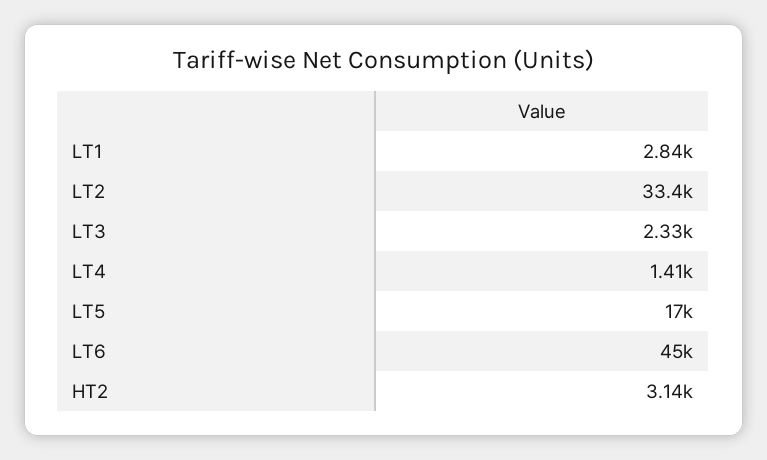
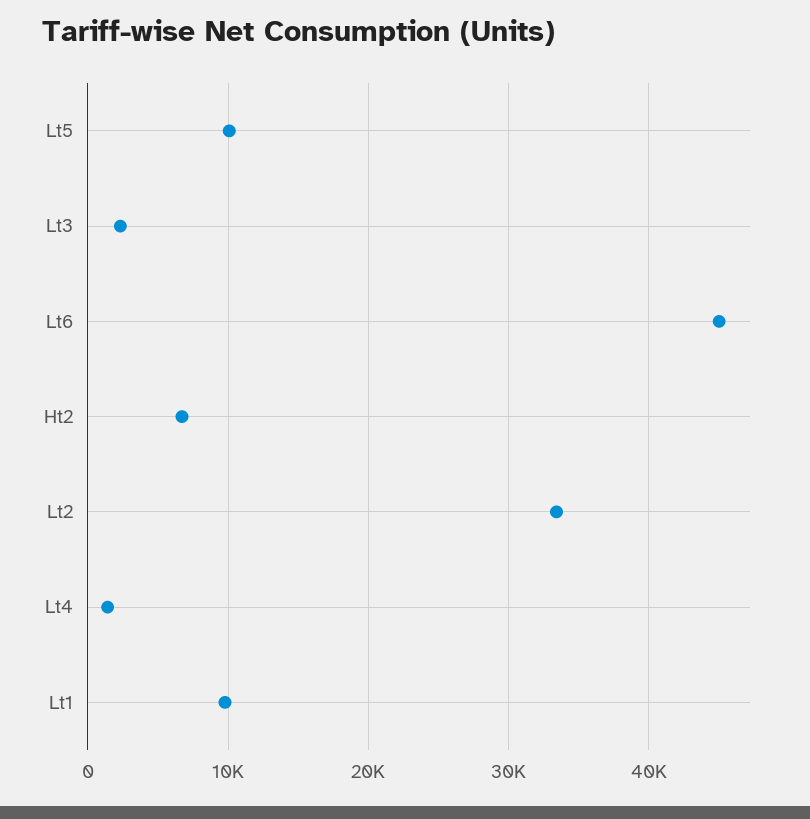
  {
-   "LT1": 2840,
+   "LT1": 10000,
    "LT2": 33400,
    "LT3": 2330,
    "LT4": 1410,
-   "LT5": 17000,
+   "LT5": 10000,
    "LT6": 45000,
-   "HT2": 3140
+   "HT2": 7000
  }

